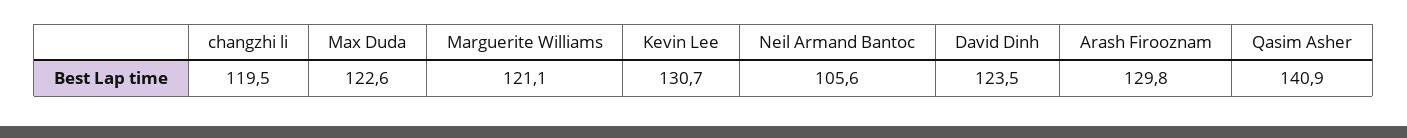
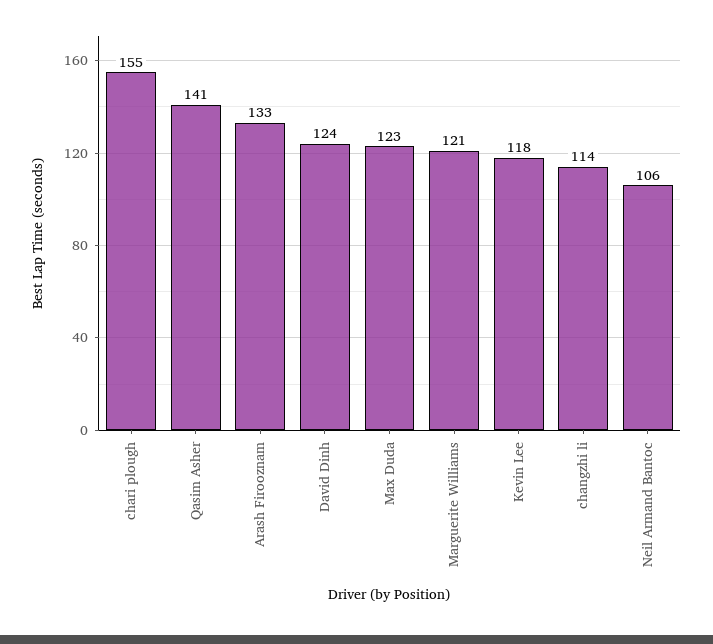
  {
-   "changzhi li": 119.5,
+   "changzhi li": 114,
    "Max Duda": 122.6,
    "Marguerite Williams": 121.1,
-   "Kevin Lee": 130.7,
+   "Kevin Lee": 118,
    "Neil Armand Bantoc": 105.6,
    "David Dinh": 123.5,
-   "Arash Firooznam": 129.8,
+   "Arash Firooznam": 133,
-   "Qasim Asher": 140.9
+   "Qasim Asher": 140.9,
+   "chari plough": 155
  }

